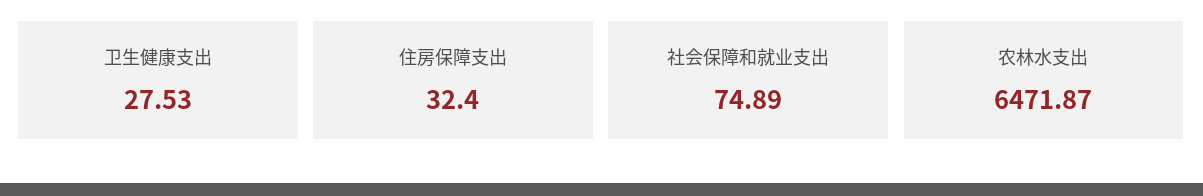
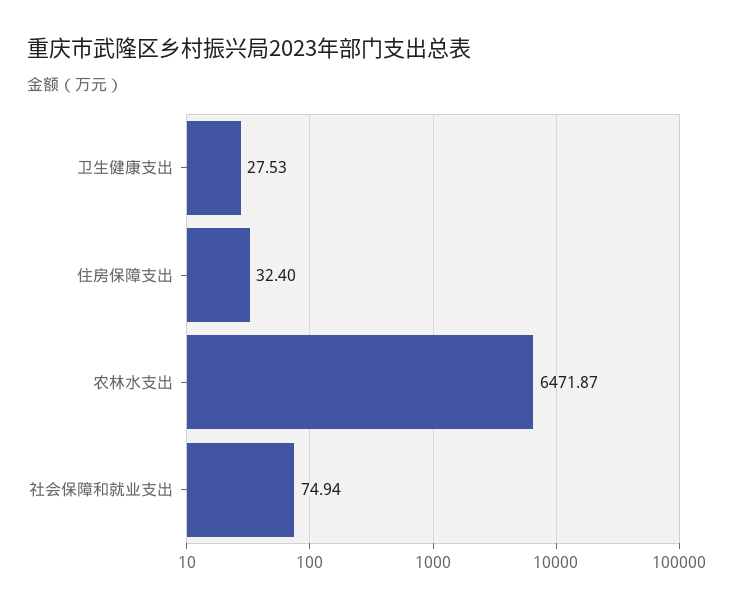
  {
    "卫生健康支出": 27.53,
    "住房保障支出": 32.4,
-   "社会保障和就业支出": 74.89,
+   "社会保障和就业支出": 74.94,
    "农林水支出": 6471.87
  }

